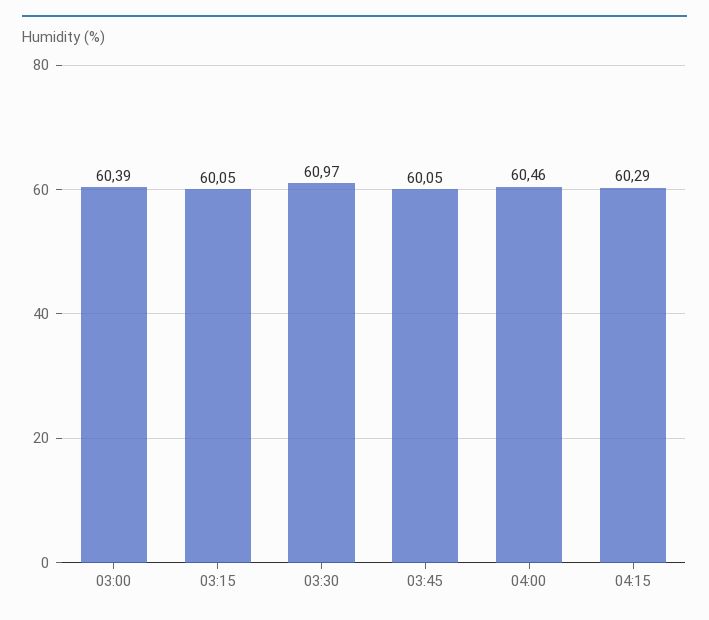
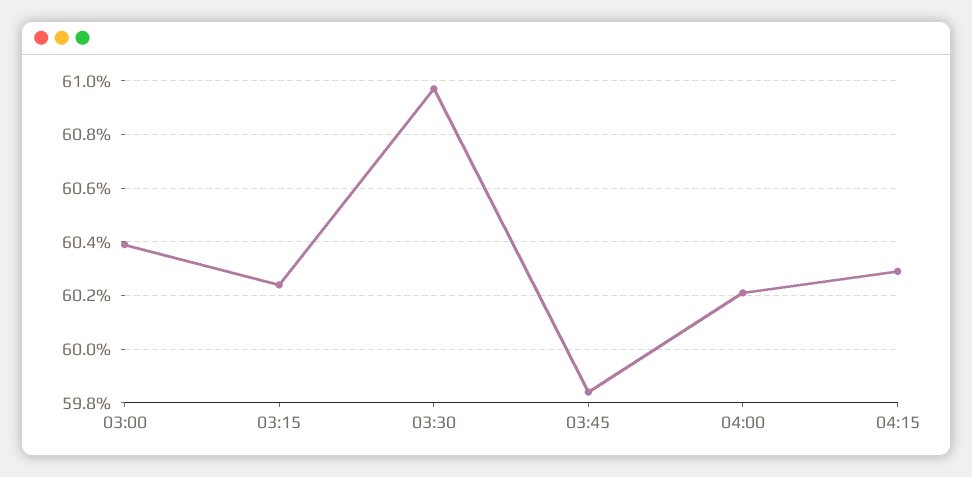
  {
    "03:00": 60.39,
-   "03:15": 60.05,
+   "03:15": 60.25,
    "03:30": 60.97,
-   "03:45": 60.05,
+   "03:45": 59.85,
-   "04:00": 60.46,
+   "04:00": 60.2,
    "04:15": 60.29
  }

